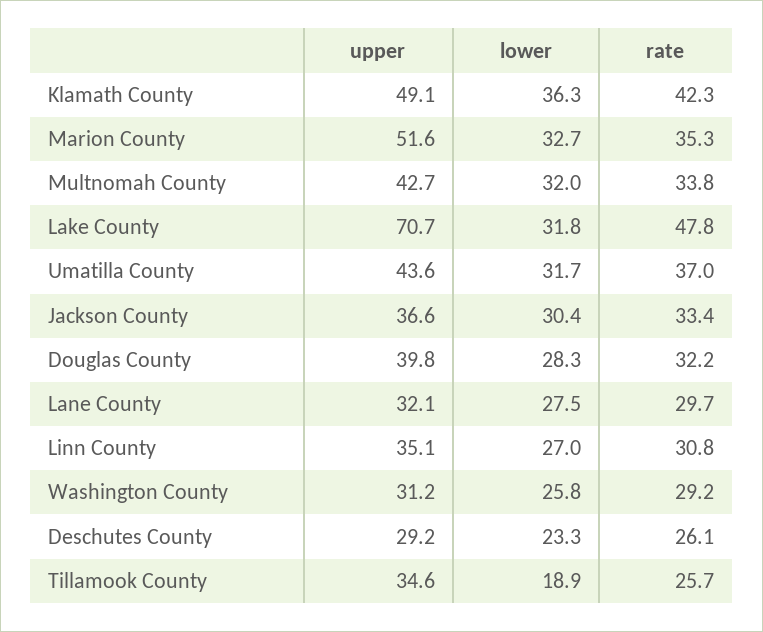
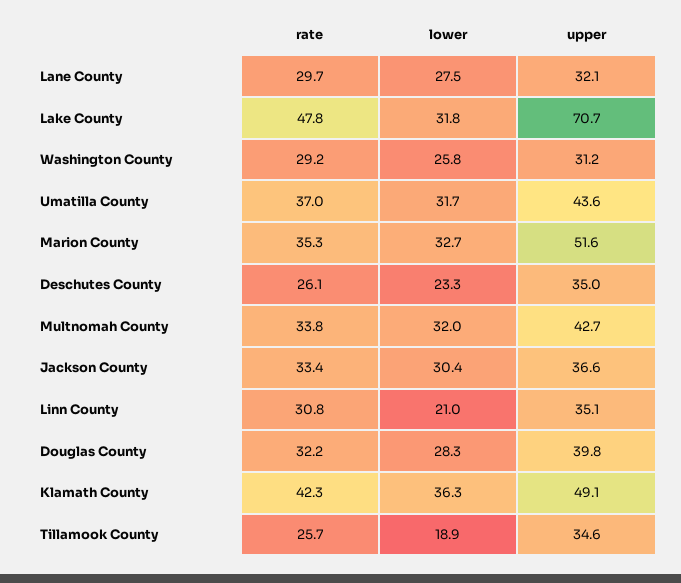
  {
    "upper": {
      "Klamath County": 49.1,
      "Marion County": 51.6,
      "Multnomah County": 42.7,
      "Lake County": 70.7,
      "Umatilla County": 43.6,
      "Jackson County": 36.6,
      "Douglas County": 39.8,
      "Lane County": 32.1,
      "Linn County": 35.1,
      "Washington County": 31.2,
-     "Deschutes County": 29.2,
+     "Deschutes County": 35,
      "Tillamook County": 34.6
    },
    "lower": {
      "Klamath County": 36.3,
      "Marion County": 32.7,
      "Multnomah County": 32,
      "Lake County": 31.8,
      "Umatilla County": 31.7,
      "Jackson County": 30.4,
      "Douglas County": 28.3,
      "Lane County": 27.5,
-     "Linn County": 27,
+     "Linn County": 21,
      "Washington County": 25.8,
      "Deschutes County": 23.3,
      "Tillamook County": 18.9
    },
    "rate": {
      "Klamath County": 42.3,
      "Marion County": 35.3,
      "Multnomah County": 33.8,
      "Lake County": 47.8,
      "Umatilla County": 37,
      "Jackson County": 33.4,
      "Douglas County": 32.2,
      "Lane County": 29.7,
      "Linn County": 30.8,
      "Washington County": 29.2,
      "Deschutes County": 26.1,
      "Tillamook County": 25.7
    }
  }

